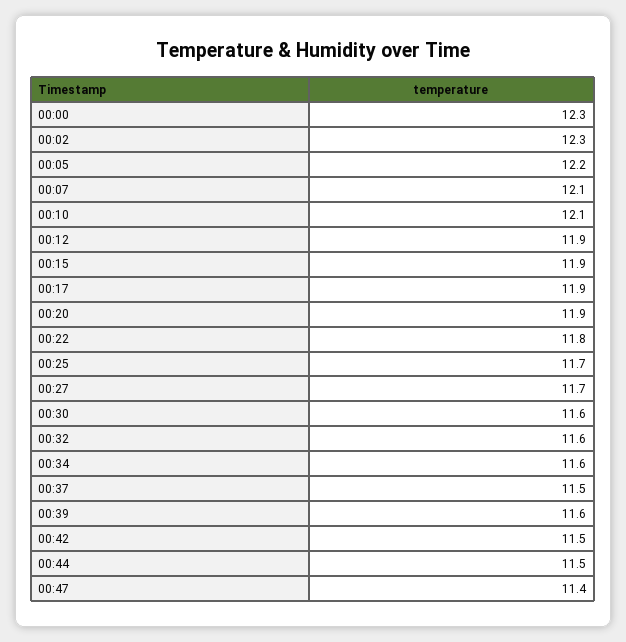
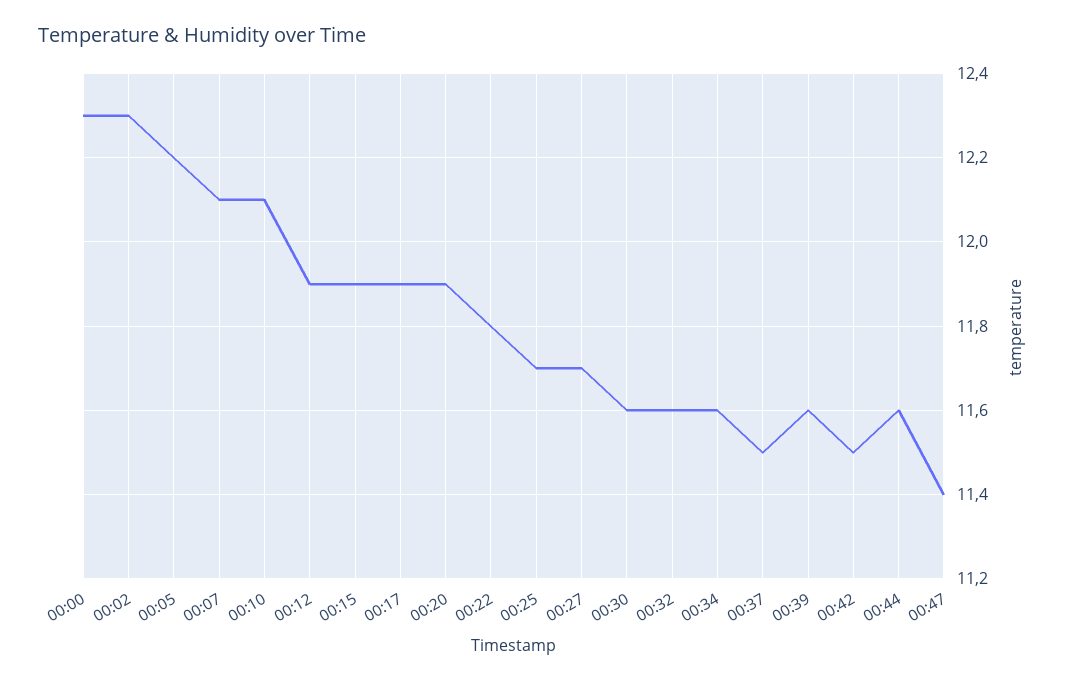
  {
    "00:00": 12.3,
    "00:02": 12.3,
    "00:05": 12.2,
    "00:07": 12.1,
    "00:10": 12.1,
    "00:12": 11.9,
    "00:15": 11.9,
    "00:17": 11.9,
    "00:20": 11.9,
    "00:22": 11.8,
    "00:25": 11.7,
    "00:27": 11.7,
    "00:30": 11.6,
    "00:32": 11.6,
    "00:34": 11.6,
    "00:37": 11.5,
    "00:39": 11.6,
    "00:42": 11.5,
-   "00:44": 11.5,
+   "00:44": 11.6,
    "00:47": 11.4
  }

